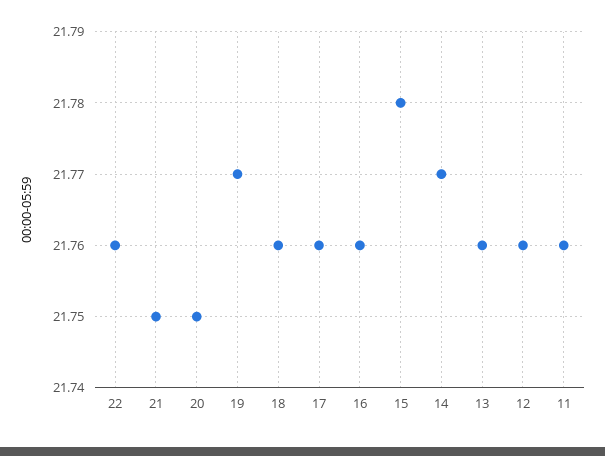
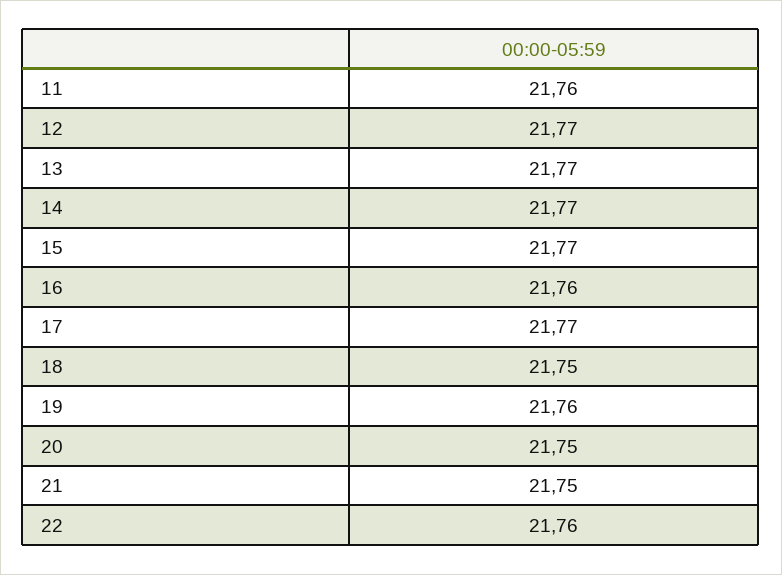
  {
    "22": 21.76,
    "21": 21.75,
    "20": 21.75,
-   "19": 21.77,
+   "19": 21.76,
-   "18": 21.76,
+   "18": 21.75,
-   "17": 21.76,
+   "17": 21.77,
    "16": 21.76,
-   "15": 21.78,
+   "15": 21.77,
    "14": 21.77,
-   "13": 21.76,
+   "13": 21.77,
-   "12": 21.76,
+   "12": 21.77,
    "11": 21.76
  }

